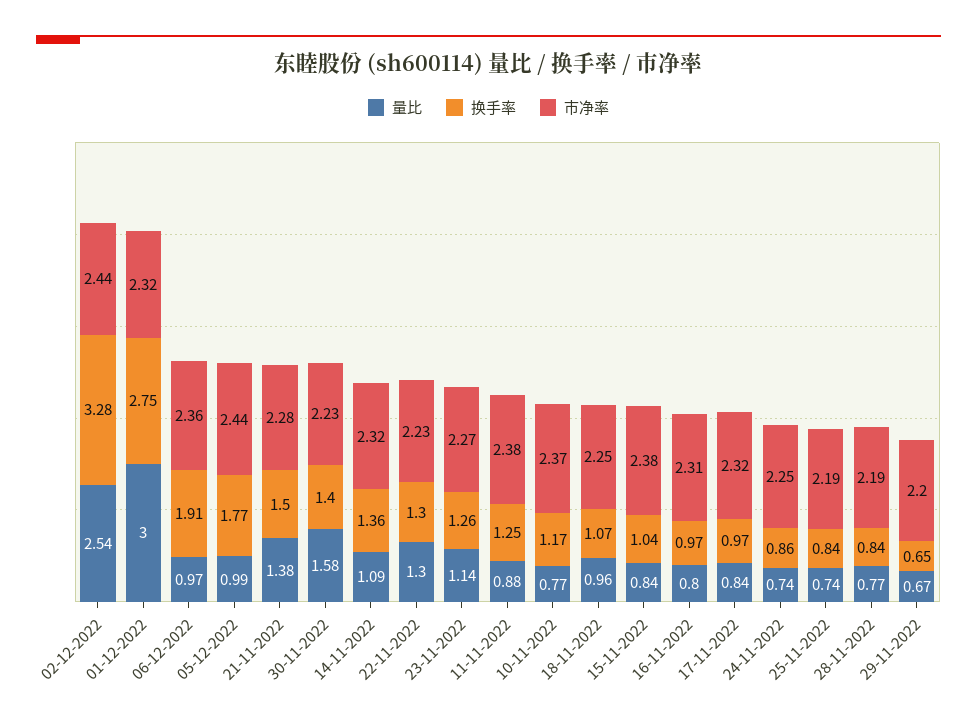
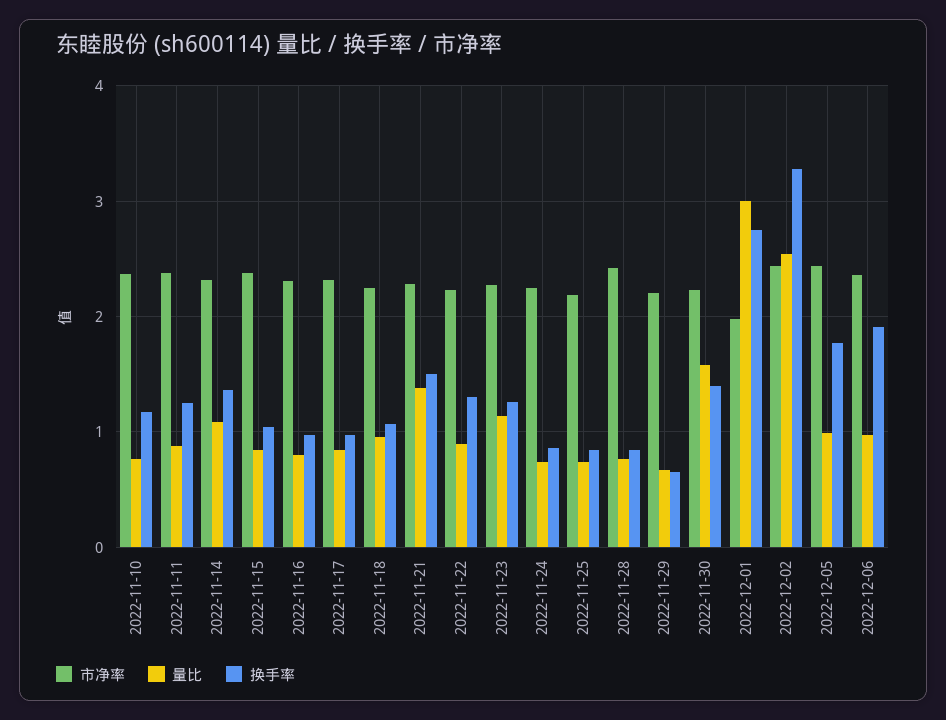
  {
    "量比": {
      "02-12-2022": 2.54,
      "01-12-2022": 3,
      "06-12-2022": 0.97,
      "05-12-2022": 0.99,
      "21-11-2022": 1.38,
      "30-11-2022": 1.58,
      "14-11-2022": 1.09,
-     "22-11-2022": 1.3,
+     "22-11-2022": 0.9,
      "23-11-2022": 1.14,
      "11-11-2022": 0.88,
      "10-11-2022": 0.77,
      "18-11-2022": 0.96,
      "15-11-2022": 0.84,
      "16-11-2022": 0.8,
      "17-11-2022": 0.84,
      "24-11-2022": 0.74,
      "25-11-2022": 0.74,
      "28-11-2022": 0.77,
      "29-11-2022": 0.67
    },
    "换手率": {
      "02-12-2022": 3.28,
      "01-12-2022": 2.75,
      "06-12-2022": 1.91,
      "05-12-2022": 1.77,
      "21-11-2022": 1.5,
      "30-11-2022": 1.4,
      "14-11-2022": 1.36,
      "22-11-2022": 1.3,
      "23-11-2022": 1.26,
      "11-11-2022": 1.25,
      "10-11-2022": 1.17,
      "18-11-2022": 1.07,
      "15-11-2022": 1.04,
      "16-11-2022": 0.97,
      "17-11-2022": 0.97,
      "24-11-2022": 0.86,
      "25-11-2022": 0.84,
      "28-11-2022": 0.84,
      "29-11-2022": 0.65
    },
    "市净率": {
      "02-12-2022": 2.44,
-     "01-12-2022": 2.32,
+     "01-12-2022": 2,
      "06-12-2022": 2.36,
      "05-12-2022": 2.44,
      "21-11-2022": 2.28,
      "30-11-2022": 2.23,
      "14-11-2022": 2.32,
      "22-11-2022": 2.23,
      "23-11-2022": 2.27,
      "11-11-2022": 2.38,
      "10-11-2022": 2.37,
      "18-11-2022": 2.25,
      "15-11-2022": 2.38,
      "16-11-2022": 2.31,
      "17-11-2022": 2.32,
      "24-11-2022": 2.25,
      "25-11-2022": 2.19,
-     "28-11-2022": 2.19,
+     "28-11-2022": 2.4,
      "29-11-2022": 2.2
    }
  }

